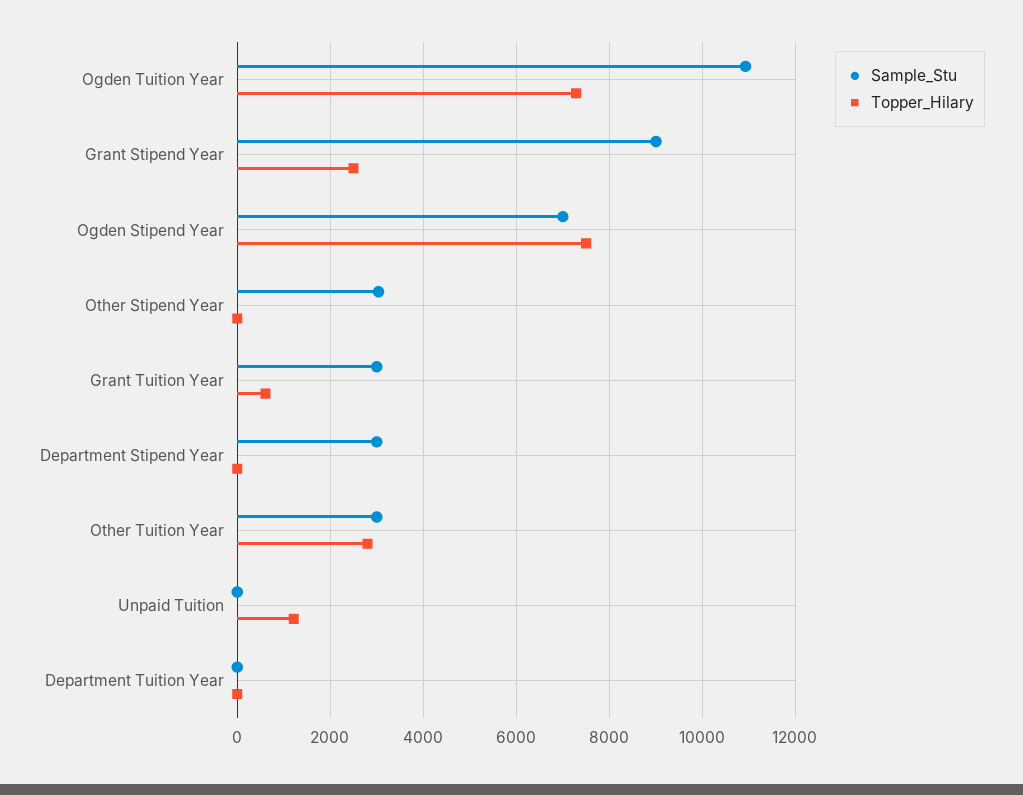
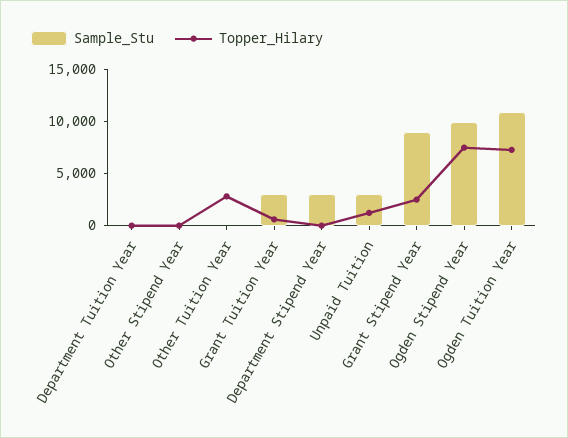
  {
    "Sample_Stu": {
      "Ogden Tuition Year": 11000,
      "Grant Stipend Year": 9000,
-     "Ogden Stipend Year": 7000,
+     "Ogden Stipend Year": 10000,
-     "Other Stipend Year": 3000,
+     "Other Stipend Year": 0,
      "Grant Tuition Year": 3000,
      "Department Stipend Year": 3000,
-     "Other Tuition Year": 3000,
+     "Other Tuition Year": 0,
-     "Unpaid Tuition": 0,
+     "Unpaid Tuition": 3000,
      "Department Tuition Year": 0
    },
    "Topper_Hilary": {
      "Ogden Tuition Year": 7200,
      "Grant Stipend Year": 2600,
      "Ogden Stipend Year": 7600,
      "Other Stipend Year": 0,
      "Grant Tuition Year": 600,
      "Department Stipend Year": 0,
      "Other Tuition Year": 2800,
      "Unpaid Tuition": 1200,
      "Department Tuition Year": 0
    }
  }

